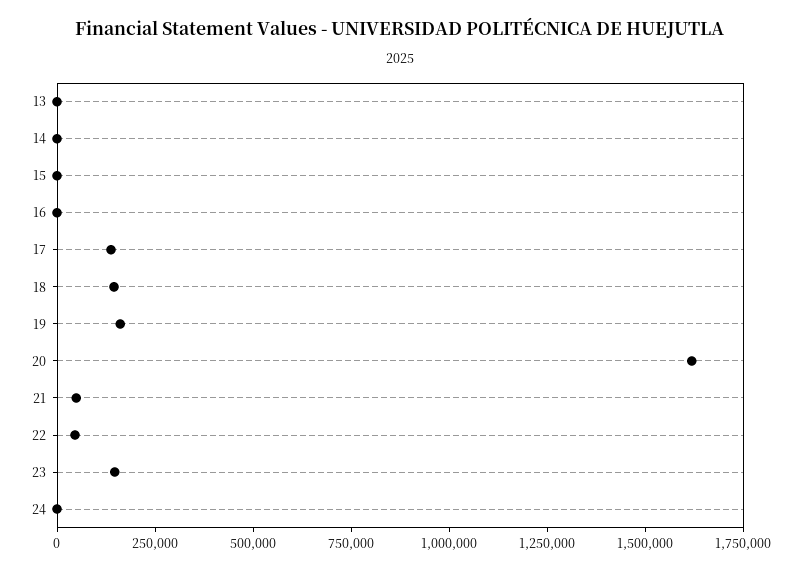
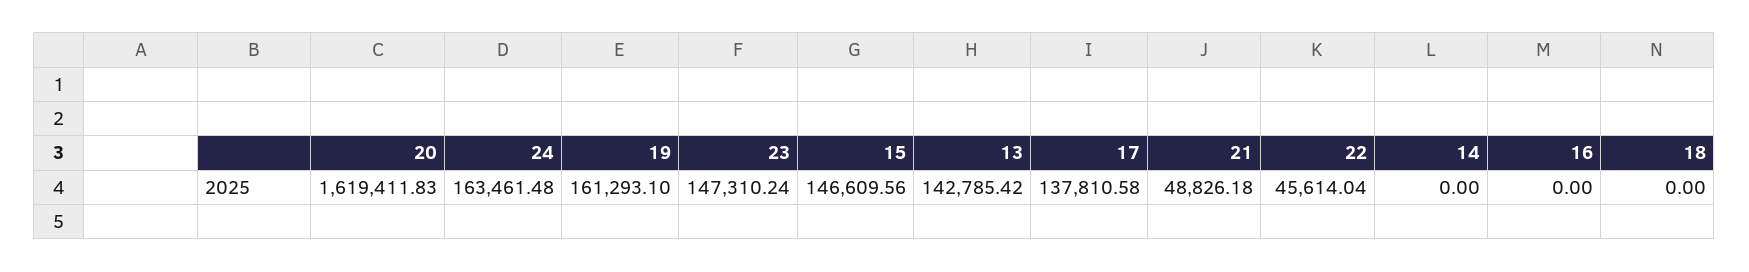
  {
-   "13": 0,
+   "13": 142785.42,
    "14": 0,
-   "15": 0,
+   "15": 146609.56,
    "16": 0,
    "17": 137810.58,
-   "18": 150000,
+   "18": 0,
    "19": 161293.1,
    "20": 1619411.83,
    "21": 48826.18,
    "22": 45614.04,
    "23": 147310.24,
-   "24": 0
+   "24": 163461.48
  }

